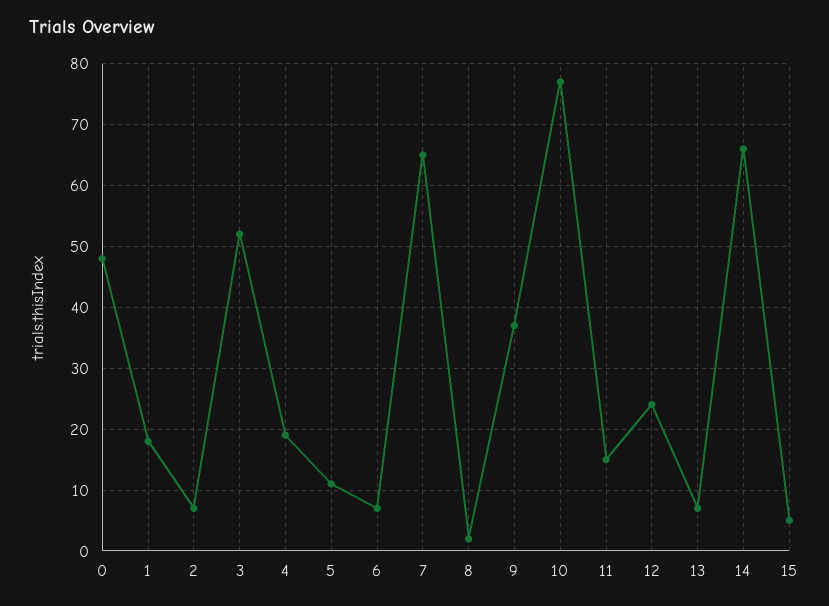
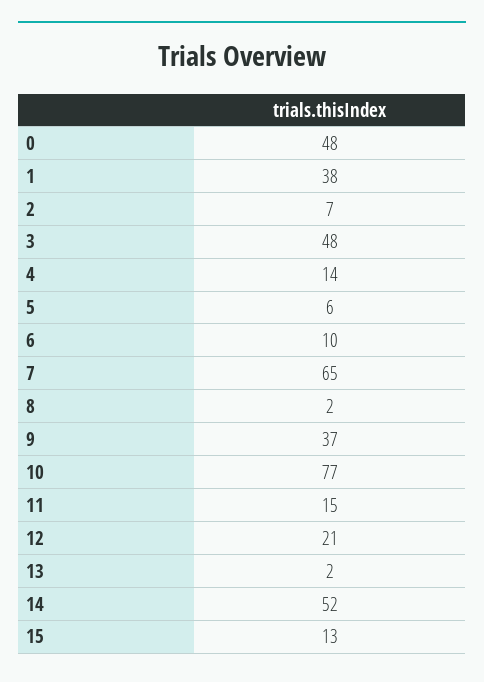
  {
    "0": 48,
-   "1": 18,
+   "1": 38,
    "2": 7,
-   "3": 52,
+   "3": 48,
-   "4": 19,
+   "4": 14,
-   "5": 11,
+   "5": 6,
-   "6": 7,
+   "6": 10,
    "7": 65,
    "8": 2,
    "9": 37,
    "10": 77,
    "11": 15,
-   "12": 24,
+   "12": 21,
-   "13": 7,
+   "13": 2,
-   "14": 66,
+   "14": 52,
-   "15": 5
+   "15": 13
  }

